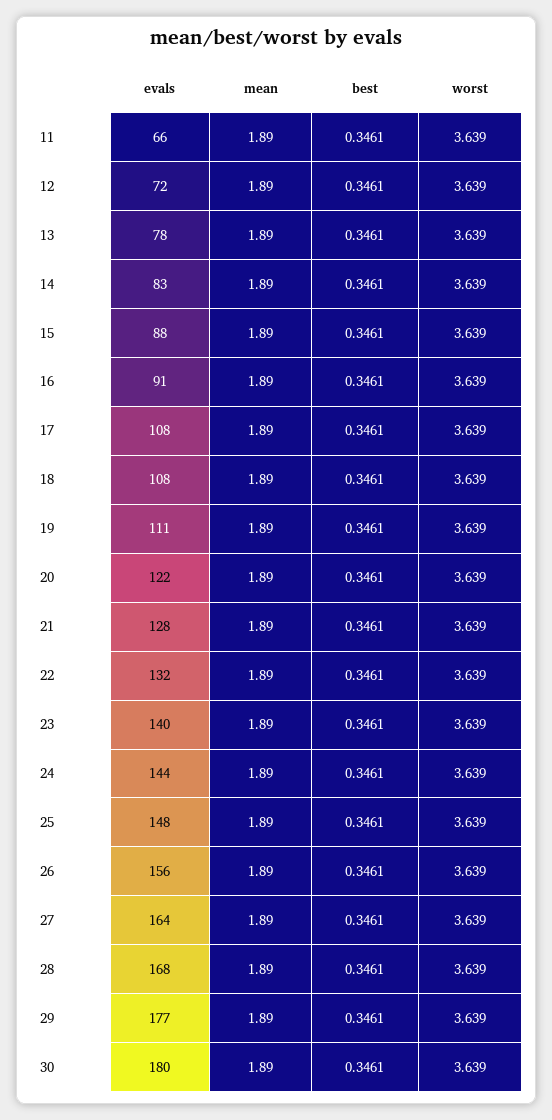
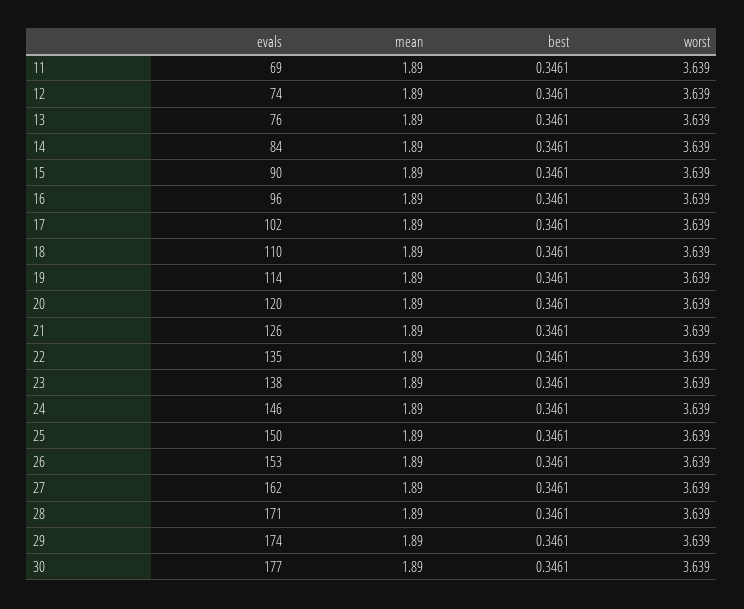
  {
    "evals": {
-     "11": 66,
+     "11": 69,
-     "12": 72,
+     "12": 74,
-     "13": 78,
+     "13": 76,
-     "14": 83,
+     "14": 84,
-     "15": 88,
+     "15": 90,
-     "16": 91,
+     "16": 96,
-     "17": 108,
+     "17": 102,
-     "18": 108,
+     "18": 110,
-     "19": 111,
+     "19": 114,
-     "20": 122,
+     "20": 120,
-     "21": 128,
+     "21": 126,
-     "22": 132,
+     "22": 135,
-     "23": 140,
+     "23": 138,
-     "24": 144,
+     "24": 146,
-     "25": 148,
+     "25": 150,
-     "26": 156,
+     "26": 153,
-     "27": 164,
+     "27": 162,
-     "28": 168,
+     "28": 171,
-     "29": 177,
+     "29": 174,
-     "30": 180
+     "30": 177
    },
    "mean": {
      "11": 1.89,
      "12": 1.89,
      "13": 1.89,
      "14": 1.89,
      "15": 1.89,
      "16": 1.89,
      "17": 1.89,
      "18": 1.89,
      "19": 1.89,
      "20": 1.89,
      "21": 1.89,
      "22": 1.89,
      "23": 1.89,
      "24": 1.89,
      "25": 1.89,
      "26": 1.89,
      "27": 1.89,
      "28": 1.89,
      "29": 1.89,
      "30": 1.89
    },
    "best": {
      "11": 0.3461,
      "12": 0.3461,
      "13": 0.3461,
      "14": 0.3461,
      "15": 0.3461,
      "16": 0.3461,
      "17": 0.3461,
      "18": 0.3461,
      "19": 0.3461,
      "20": 0.3461,
      "21": 0.3461,
      "22": 0.3461,
      "23": 0.3461,
      "24": 0.3461,
      "25": 0.3461,
      "26": 0.3461,
      "27": 0.3461,
      "28": 0.3461,
      "29": 0.3461,
      "30": 0.3461
    },
    "worst": {
      "11": 3.639,
      "12": 3.639,
      "13": 3.639,
      "14": 3.639,
      "15": 3.639,
      "16": 3.639,
      "17": 3.639,
      "18": 3.639,
      "19": 3.639,
      "20": 3.639,
      "21": 3.639,
      "22": 3.639,
      "23": 3.639,
      "24": 3.639,
      "25": 3.639,
      "26": 3.639,
      "27": 3.639,
      "28": 3.639,
      "29": 3.639,
      "30": 3.639
    }
  }

